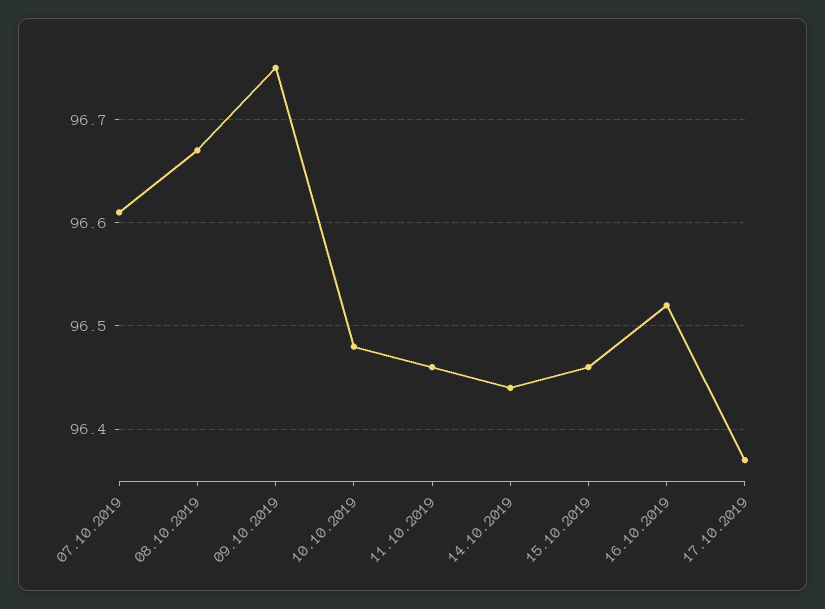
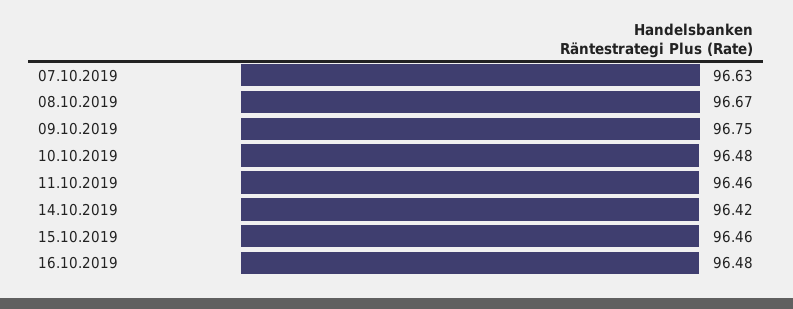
  {
-   "07.10.2019": 96.61,
+   "07.10.2019": 96.63,
    "08.10.2019": 96.67,
    "09.10.2019": 96.75,
    "10.10.2019": 96.48,
    "11.10.2019": 96.46,
-   "14.10.2019": 96.44,
+   "14.10.2019": 96.42,
    "15.10.2019": 96.46,
-   "16.10.2019": 96.52,
+   "16.10.2019": 96.48
-   "17.10.2019": 96.37
  }

